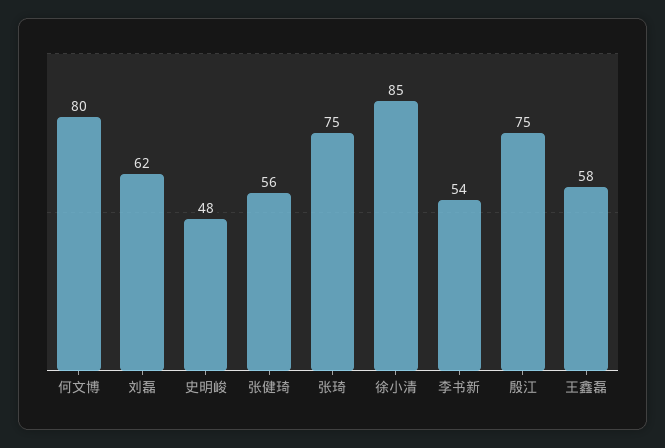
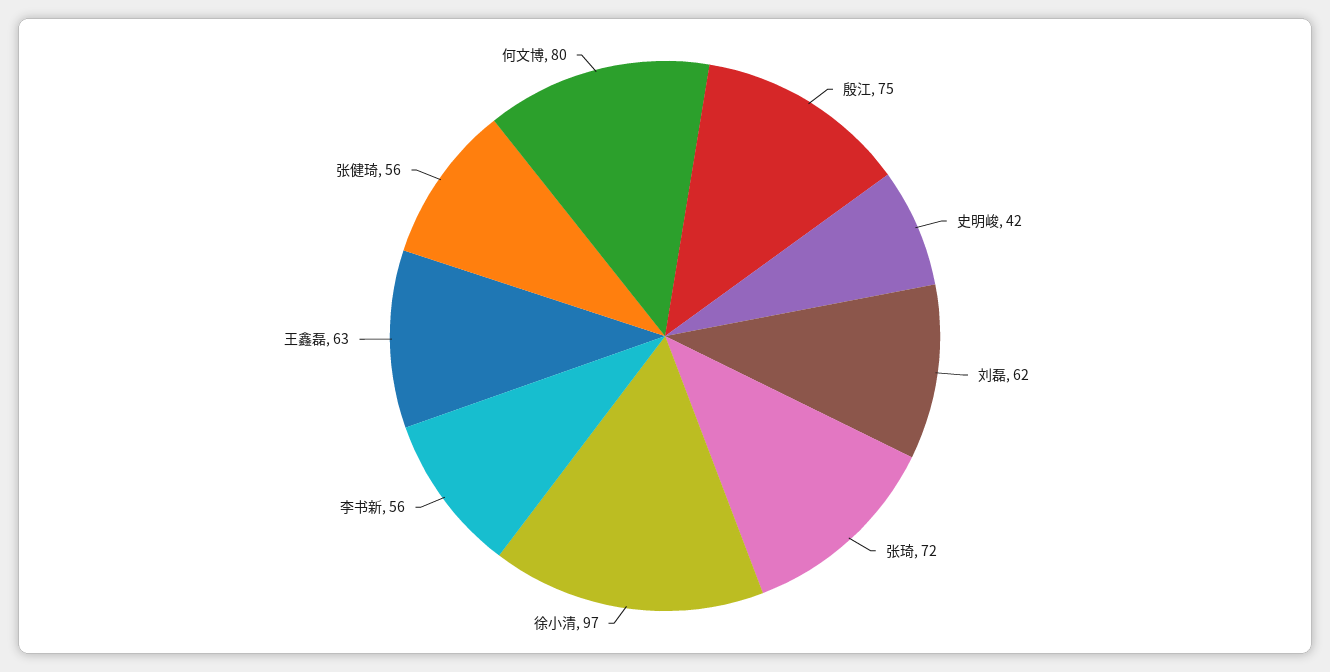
  {
    "何文博": 80,
    "刘磊": 62,
-   "史明峻": 48,
+   "史明峻": 42,
    "张健琦": 56,
-   "张琦": 75,
+   "张琦": 72,
-   "徐小清": 85,
+   "徐小清": 97,
-   "李书新": 54,
+   "李书新": 56,
    "殷江": 75,
-   "王鑫磊": 58
+   "王鑫磊": 63
  }

